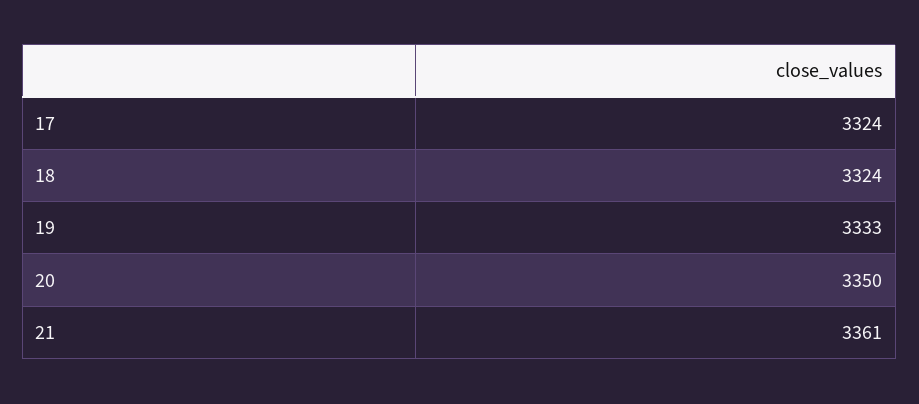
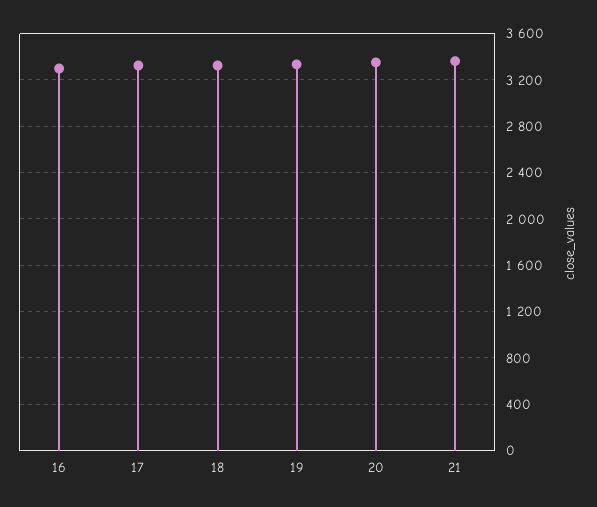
  {
    "17": 3324,
    "18": 3324,
    "19": 3333,
    "20": 3350,
-   "21": 3361
+   "21": 3361,
+   "16": 3300
  }

